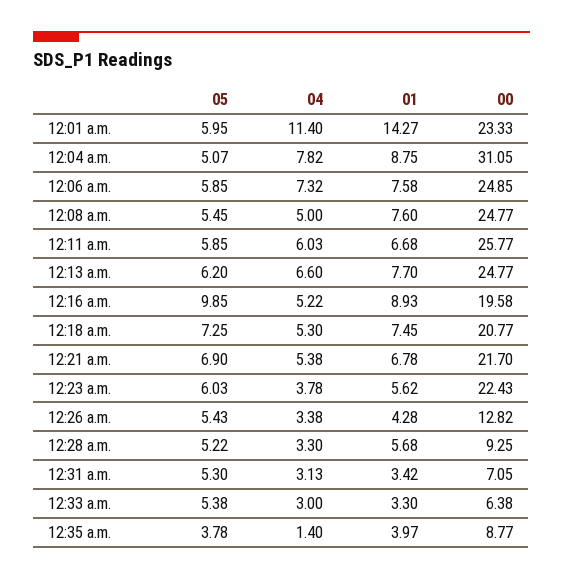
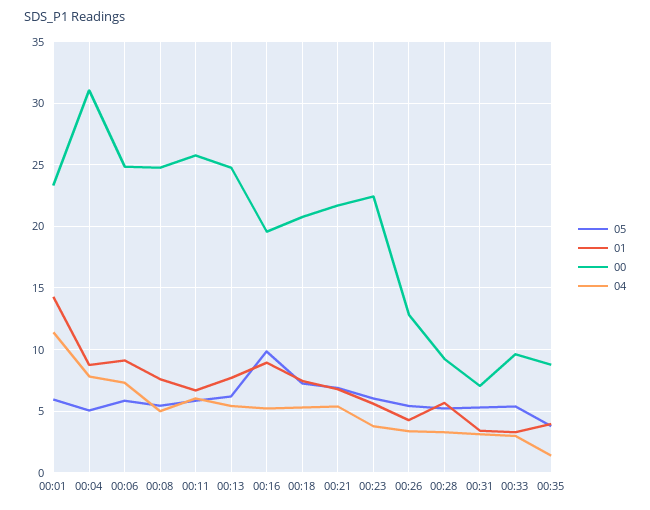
  {
    "05": {
      "12:01 a.m.": 5.95,
      "12:04 a.m.": 5.07,
      "12:06 a.m.": 5.85,
      "12:08 a.m.": 5.45,
      "12:11 a.m.": 5.85,
      "12:13 a.m.": 6.2,
      "12:16 a.m.": 9.85,
      "12:18 a.m.": 7.25,
      "12:21 a.m.": 6.9,
      "12:23 a.m.": 6.03,
      "12:26 a.m.": 5.43,
      "12:28 a.m.": 5.22,
      "12:31 a.m.": 5.3,
      "12:33 a.m.": 5.38,
      "12:35 a.m.": 3.78
    },
    "04": {
      "12:01 a.m.": 11.4,
      "12:04 a.m.": 7.82,
      "12:06 a.m.": 7.32,
      "12:08 a.m.": 5,
      "12:11 a.m.": 6.03,
-     "12:13 a.m.": 6.6,
+     "12:13 a.m.": 5.5,
      "12:16 a.m.": 5.22,
      "12:18 a.m.": 5.3,
      "12:21 a.m.": 5.38,
      "12:23 a.m.": 3.78,
      "12:26 a.m.": 3.38,
      "12:28 a.m.": 3.3,
      "12:31 a.m.": 3.13,
      "12:33 a.m.": 3,
      "12:35 a.m.": 1.4
    },
    "01": {
      "12:01 a.m.": 14.27,
      "12:04 a.m.": 8.75,
-     "12:06 a.m.": 7.58,
+     "12:06 a.m.": 9,
      "12:08 a.m.": 7.6,
      "12:11 a.m.": 6.68,
      "12:13 a.m.": 7.7,
      "12:16 a.m.": 8.93,
      "12:18 a.m.": 7.45,
      "12:21 a.m.": 6.78,
      "12:23 a.m.": 5.62,
      "12:26 a.m.": 4.28,
      "12:28 a.m.": 5.68,
      "12:31 a.m.": 3.42,
      "12:33 a.m.": 3.3,
      "12:35 a.m.": 3.97
    },
    "00": {
      "12:01 a.m.": 23.33,
      "12:04 a.m.": 31.05,
      "12:06 a.m.": 24.85,
      "12:08 a.m.": 24.77,
      "12:11 a.m.": 25.77,
      "12:13 a.m.": 24.77,
      "12:16 a.m.": 19.58,
      "12:18 a.m.": 20.77,
      "12:21 a.m.": 21.7,
      "12:23 a.m.": 22.43,
      "12:26 a.m.": 12.82,
      "12:28 a.m.": 9.25,
      "12:31 a.m.": 7.05,
-     "12:33 a.m.": 6.38,
+     "12:33 a.m.": 9.5,
      "12:35 a.m.": 8.77
    }
  }

